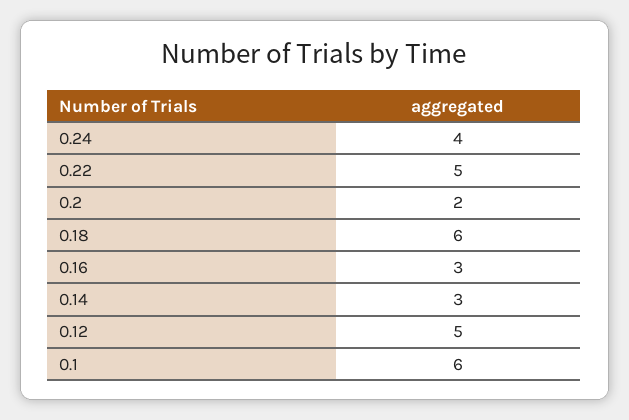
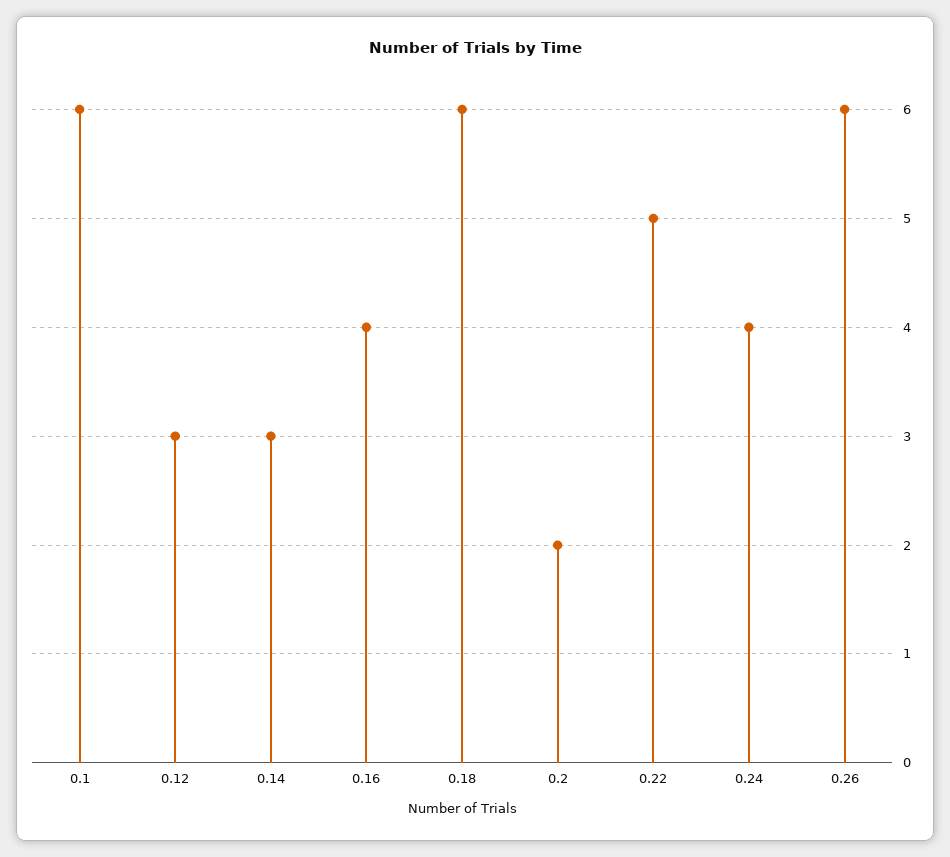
  {
    "0.24": 4,
    "0.22": 5,
    "0.2": 2,
    "0.18": 6,
-   "0.16": 3,
+   "0.16": 4,
    "0.14": 3,
-   "0.12": 5,
+   "0.12": 3,
-   "0.1": 6
+   "0.1": 6,
+   "0.26": 6
  }

